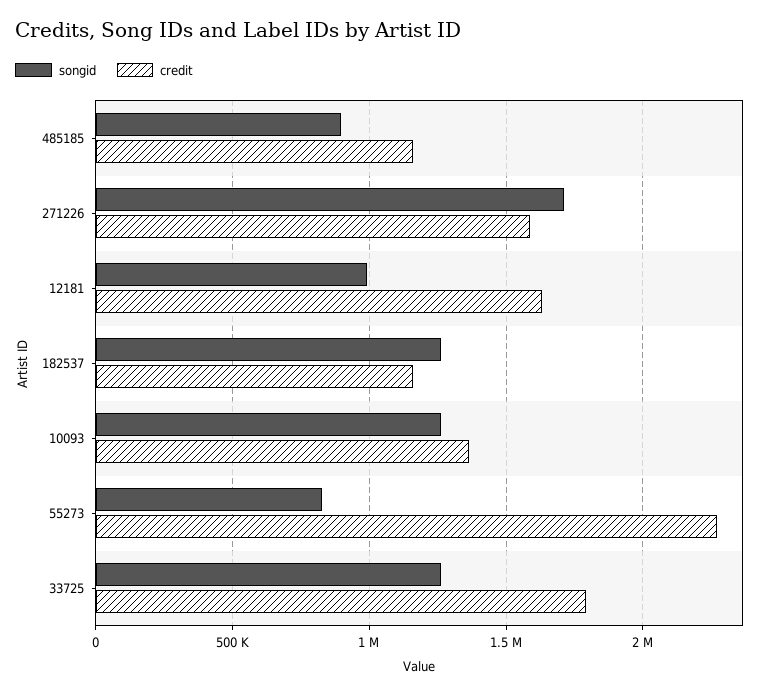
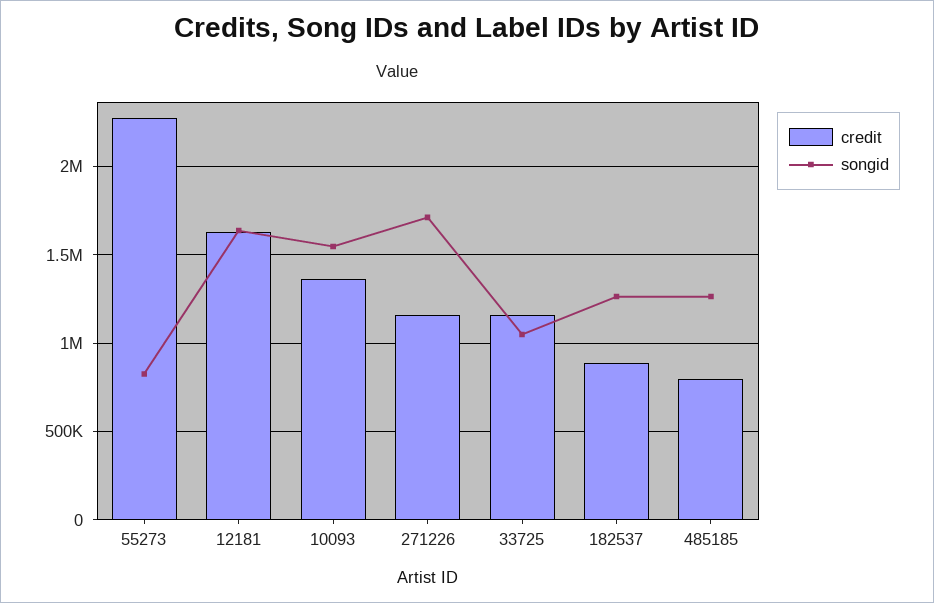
  {
    "songid": {
-     "485185": 900000,
+     "485185": 1250000,
      "271226": 1700000,
-     "12181": 1000000,
+     "12181": 1650000,
      "182537": 1250000,
-     "10093": 1250000,
+     "10093": 1550000,
      "55273": 850000,
-     "33725": 1250000
+     "33725": 1050000
    },
    "credit": {
-     "485185": 1150000,
+     "485185": 800000,
-     "271226": 1600000,
+     "271226": 1150000,
      "12181": 1650000,
-     "182537": 1150000,
+     "182537": 900000,
      "10093": 1350000,
      "55273": 2250000,
-     "33725": 1800000
+     "33725": 1150000
    }
  }

